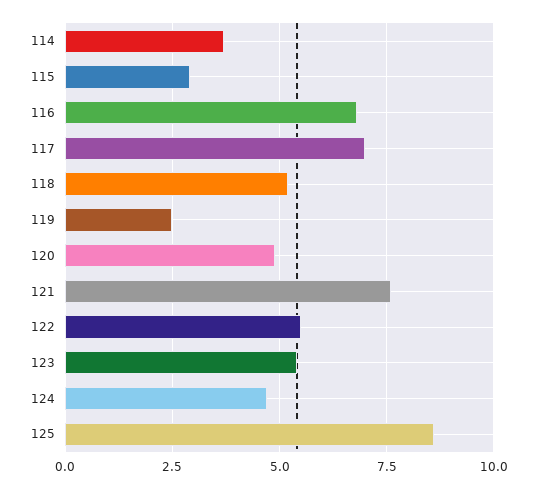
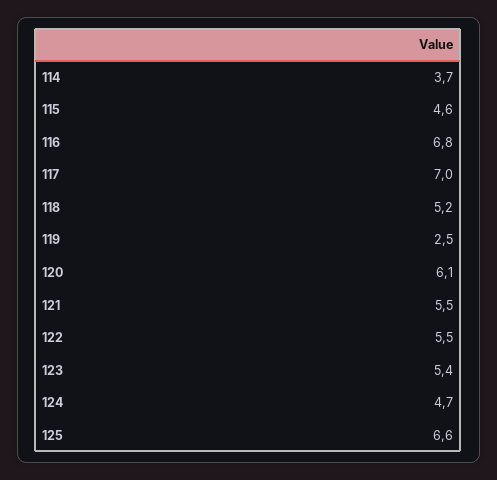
  {
    "114": 3.7,
-   "115": 3,
+   "115": 4.6,
    "116": 6.8,
    "117": 7,
    "118": 5.2,
    "119": 2.5,
-   "120": 5,
+   "120": 6.1,
-   "121": 7.5,
+   "121": 5.5,
    "122": 5.5,
    "123": 5.4,
    "124": 4.7,
-   "125": 8.5
+   "125": 6.6
  }

